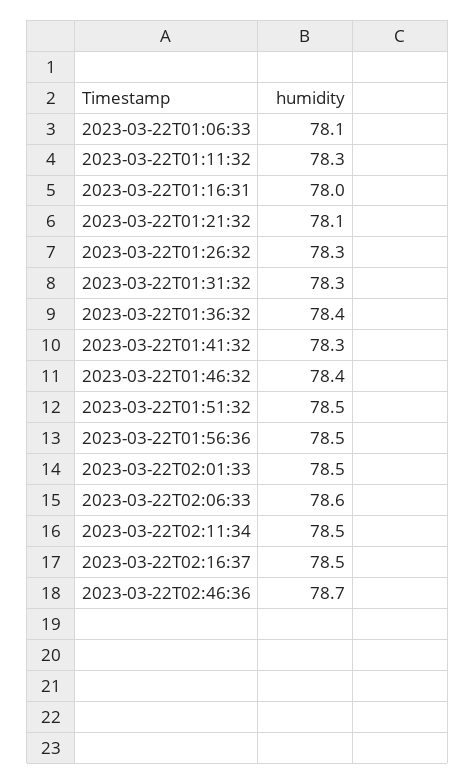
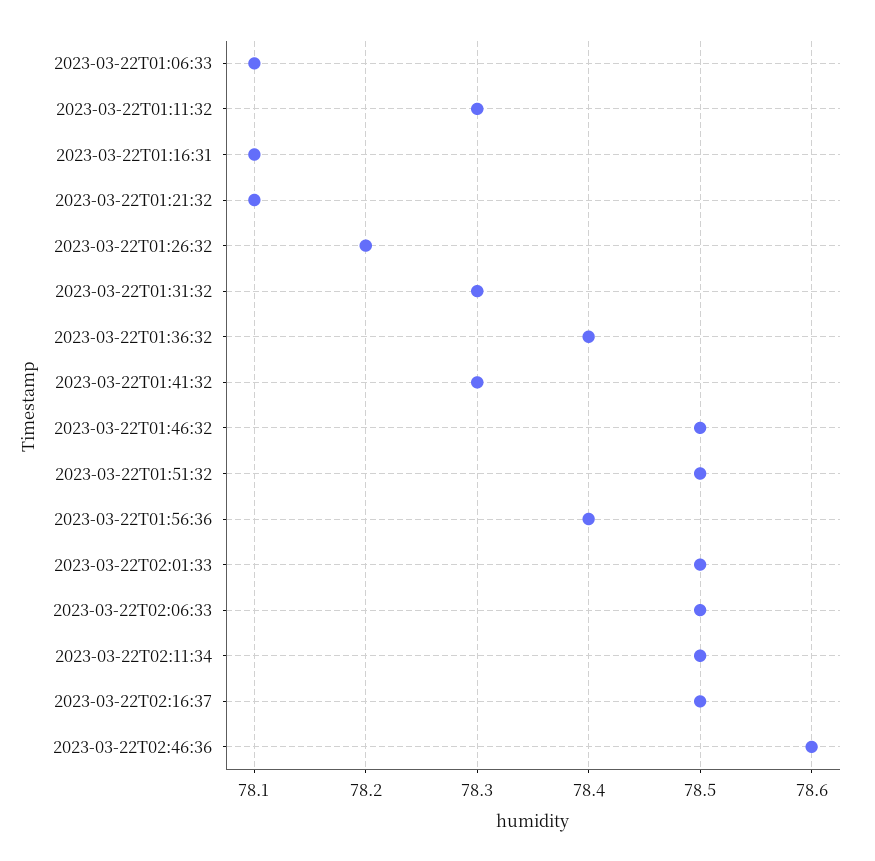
  {
    "2023-03-22T01:06:33": 78.1,
    "2023-03-22T01:11:32": 78.3,
-   "2023-03-22T01:16:31": 78,
+   "2023-03-22T01:16:31": 78.1,
    "2023-03-22T01:21:32": 78.1,
-   "2023-03-22T01:26:32": 78.3,
+   "2023-03-22T01:26:32": 78.2,
    "2023-03-22T01:31:32": 78.3,
    "2023-03-22T01:36:32": 78.4,
    "2023-03-22T01:41:32": 78.3,
-   "2023-03-22T01:46:32": 78.4,
+   "2023-03-22T01:46:32": 78.5,
    "2023-03-22T01:51:32": 78.5,
-   "2023-03-22T01:56:36": 78.5,
+   "2023-03-22T01:56:36": 78.4,
    "2023-03-22T02:01:33": 78.5,
-   "2023-03-22T02:06:33": 78.6,
+   "2023-03-22T02:06:33": 78.5,
    "2023-03-22T02:11:34": 78.5,
    "2023-03-22T02:16:37": 78.5,
-   "2023-03-22T02:46:36": 78.7
+   "2023-03-22T02:46:36": 78.6
  }

